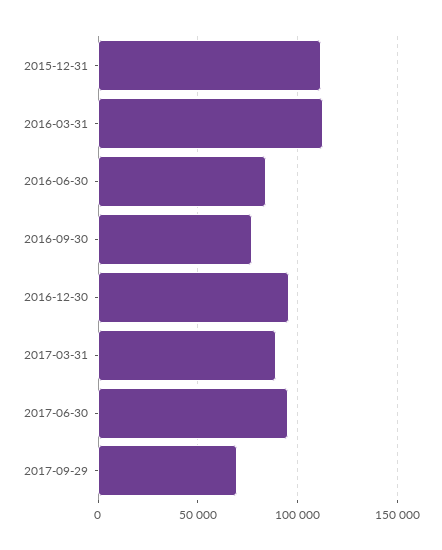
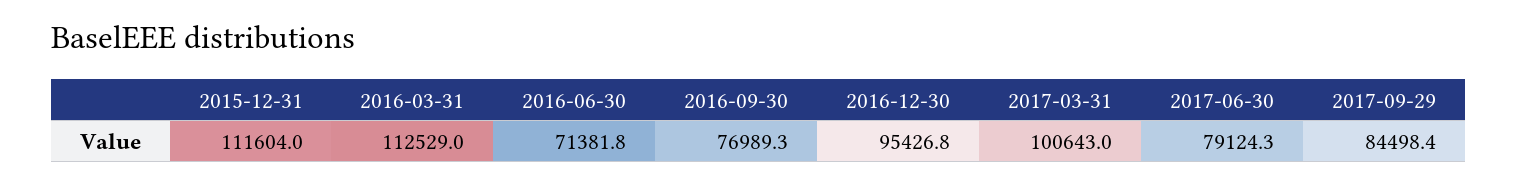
  {
    "2015-12-31": 111604,
    "2016-03-31": 112529,
-   "2016-06-30": 85000,
+   "2016-06-30": 71381.8,
    "2016-09-30": 76989.3,
    "2016-12-30": 95426.8,
-   "2017-03-31": 90000,
+   "2017-03-31": 100643,
-   "2017-06-30": 95000,
+   "2017-06-30": 79124.3,
-   "2017-09-29": 70000
+   "2017-09-29": 84498.4
  }

